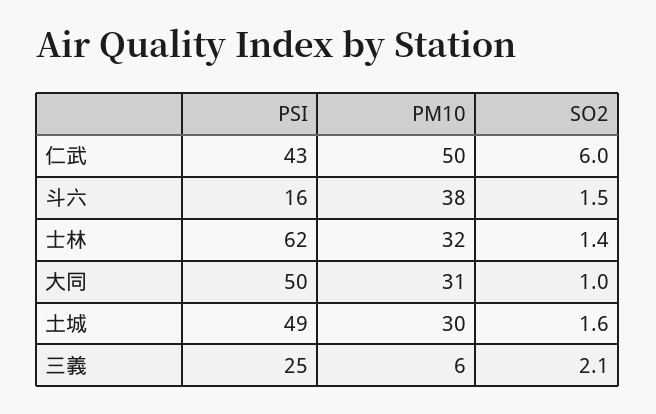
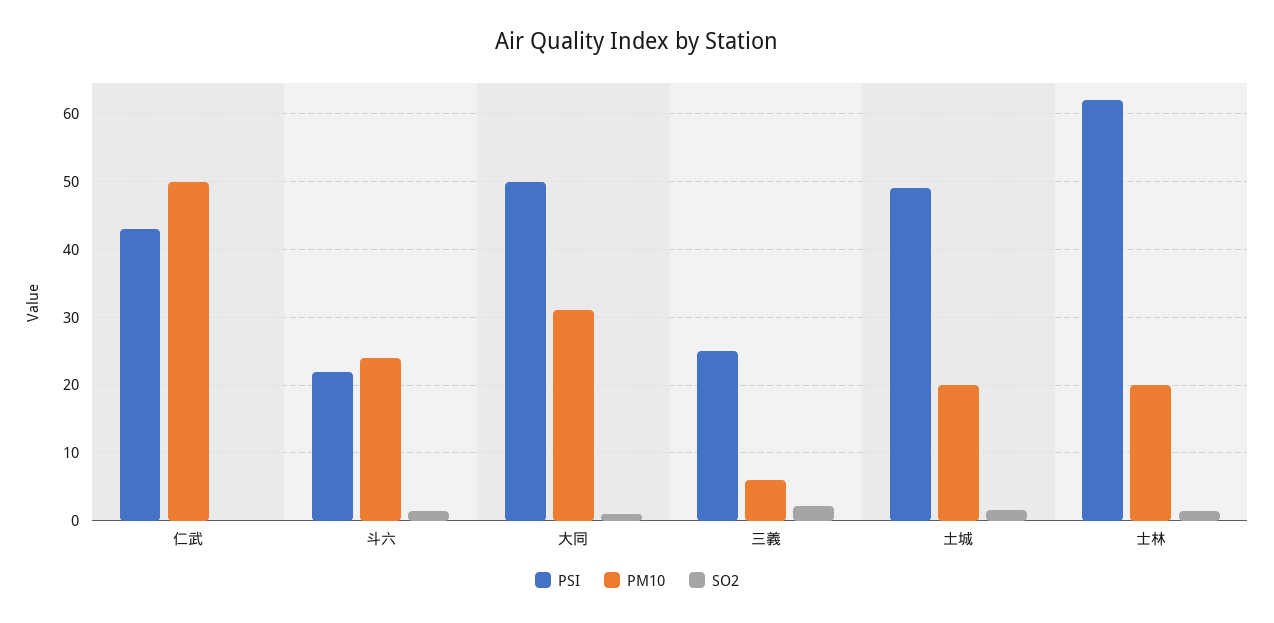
  {
    "PSI": {
      "仁武": 43,
-     "斗六": 16,
+     "斗六": 22,
      "士林": 62,
      "大同": 50,
      "土城": 49,
      "三義": 25
    },
    "PM10": {
      "仁武": 50,
-     "斗六": 38,
+     "斗六": 24,
-     "士林": 32,
+     "士林": 20,
      "大同": 31,
-     "土城": 30,
+     "土城": 20,
      "三義": 6
    },
    "SO2": {
-     "仁武": 6,
+     "仁武": 0,
      "斗六": 1.5,
      "士林": 1.4,
      "大同": 1,
      "土城": 1.6,
      "三義": 2.1
    }
  }

